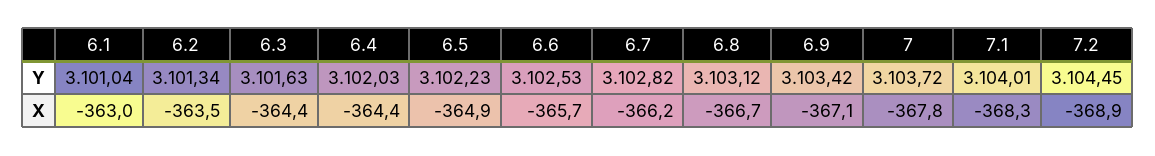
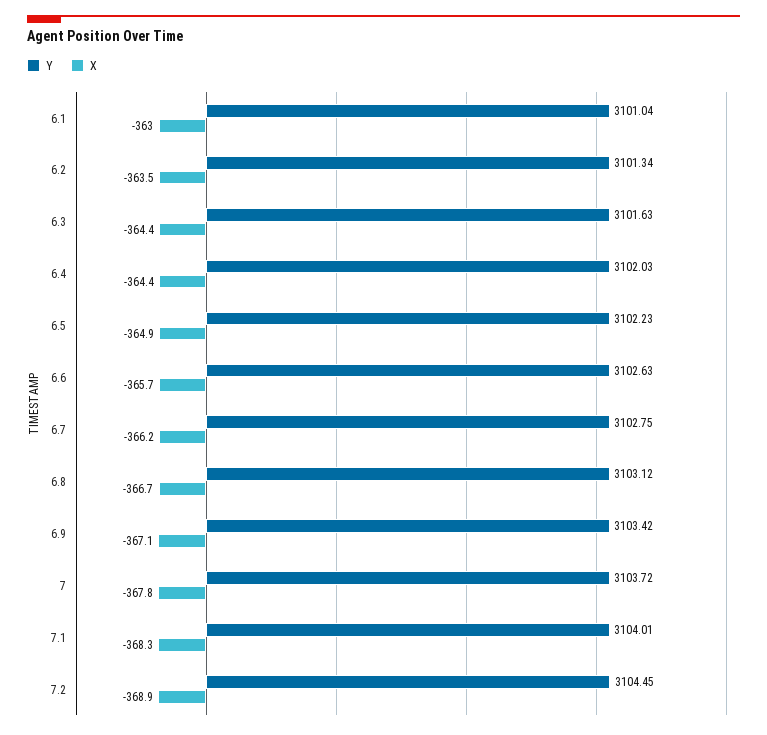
  {
    "Y": {
      "6.1": 3101.04,
      "6.2": 3101.34,
      "6.3": 3101.63,
      "6.4": 3102.03,
      "6.5": 3102.23,
-     "6.6": 3102.53,
+     "6.6": 3102.63,
-     "6.7": 3102.82,
+     "6.7": 3102.75,
      "6.8": 3103.12,
      "6.9": 3103.42,
      "7": 3103.72,
      "7.1": 3104.01,
      "7.2": 3104.45
    },
    "X": {
      "6.1": -363,
      "6.2": -363.5,
      "6.3": -364.4,
      "6.4": -364.4,
      "6.5": -364.9,
      "6.6": -365.7,
      "6.7": -366.2,
      "6.8": -366.7,
      "6.9": -367.1,
      "7": -367.8,
      "7.1": -368.3,
      "7.2": -368.9
    }
  }

